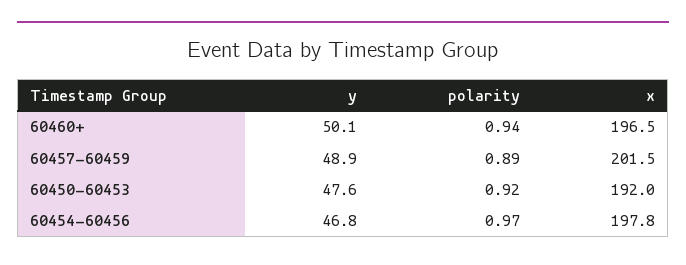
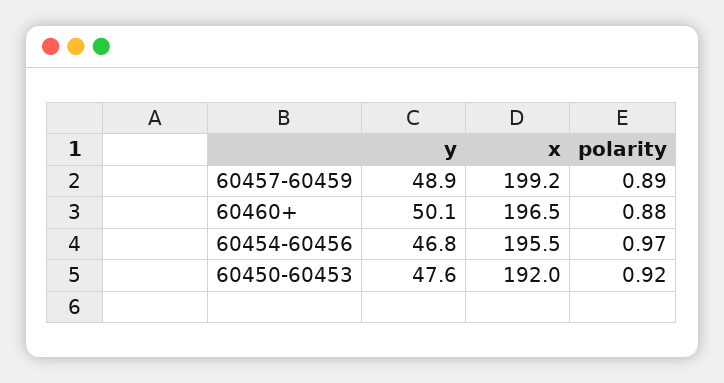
  {
    "y": {
      "60460+": 50.1,
      "60457-60459": 48.9,
      "60450-60453": 47.6,
      "60454-60456": 46.8
    },
    "polarity": {
-     "60460+": 0.94,
+     "60460+": 0.88,
      "60457-60459": 0.89,
      "60450-60453": 0.92,
      "60454-60456": 0.97
    },
    "x": {
      "60460+": 196.5,
-     "60457-60459": 201.5,
+     "60457-60459": 199.2,
      "60450-60453": 192,
-     "60454-60456": 197.8
+     "60454-60456": 195.5
    }
  }

